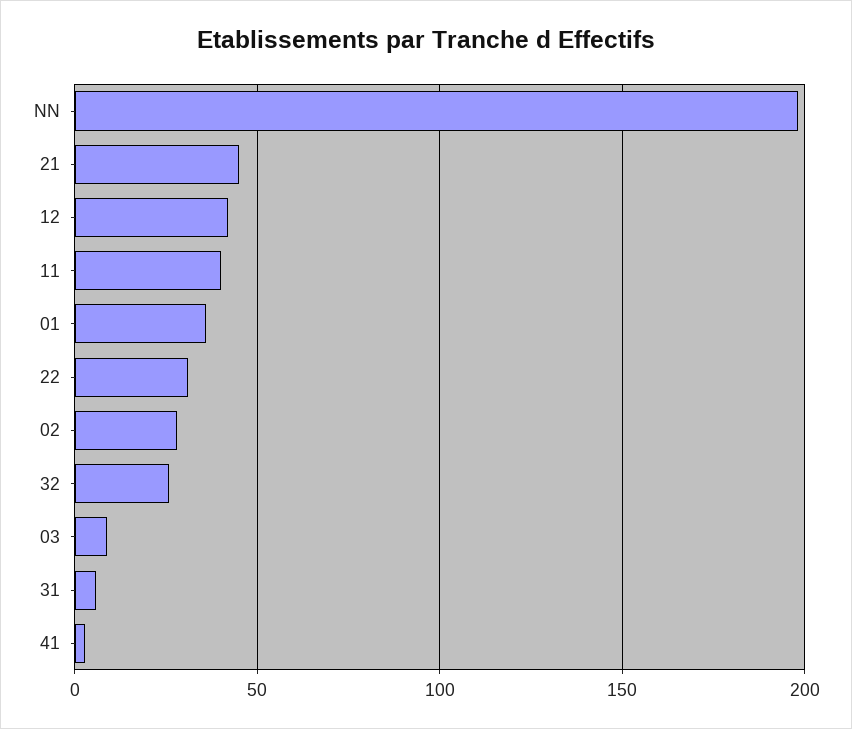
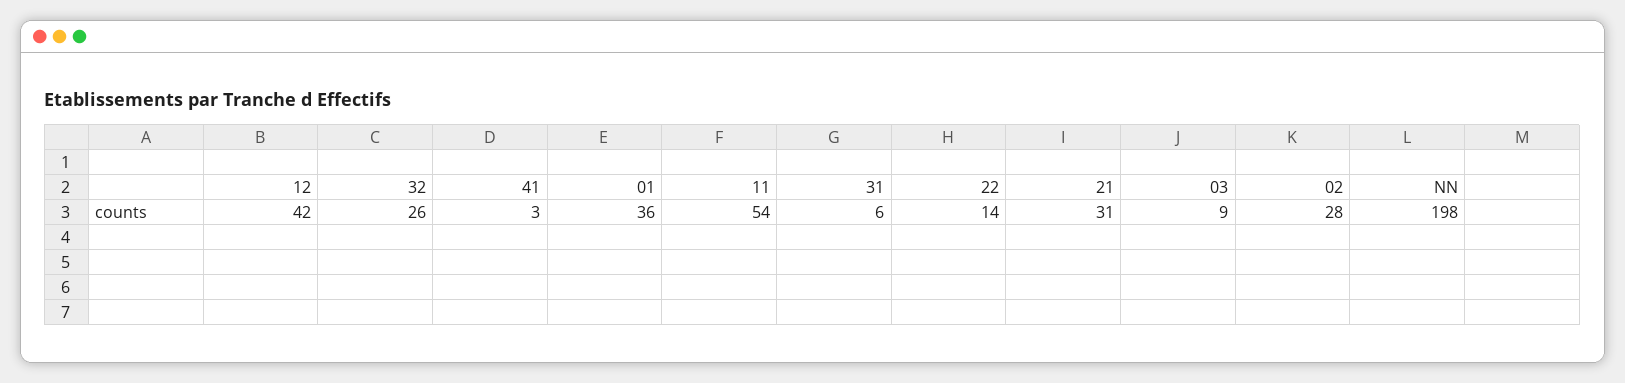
  {
    "NN": 198,
-   "21": 45,
+   "21": 31,
    "12": 42,
-   "11": 40,
+   "11": 54,
    "01": 36,
-   "22": 30,
+   "22": 14,
    "02": 28,
    "32": 26,
    "03": 9,
    "31": 6,
    "41": 3
  }

